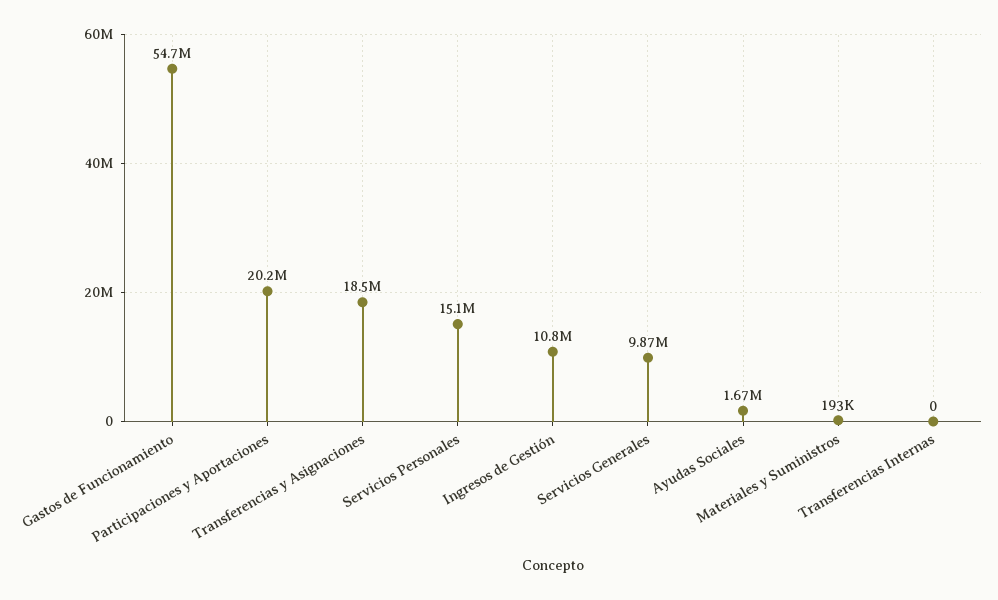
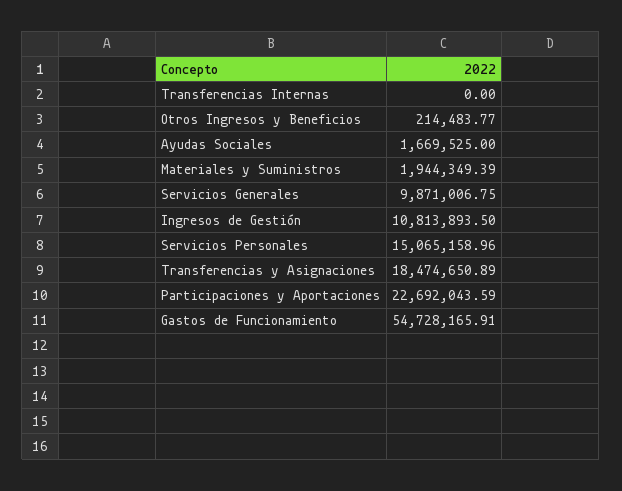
  {
    "Gastos de Funcionamiento": 54728165.91,
-   "Participaciones y Aportaciones": 20200000,
+   "Participaciones y Aportaciones": 22692043.59,
    "Transferencias y Asignaciones": 18474650.89,
    "Servicios Personales": 15065158.96,
    "Ingresos de Gestión": 10813893.5,
    "Servicios Generales": 9871006.75,
    "Ayudas Sociales": 1669525,
-   "Materiales y Suministros": 193000,
+   "Materiales y Suministros": 1944349.39,
-   "Transferencias Internas": 0
+   "Transferencias Internas": 0,
+   "Otros Ingresos y Beneficios": 214483.77
  }

